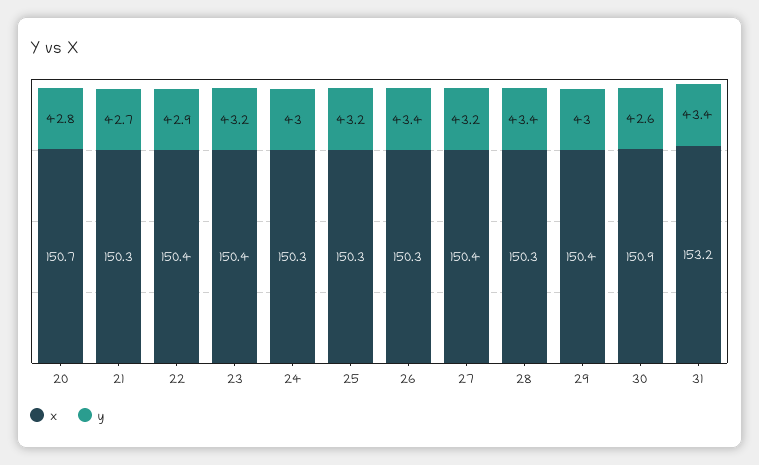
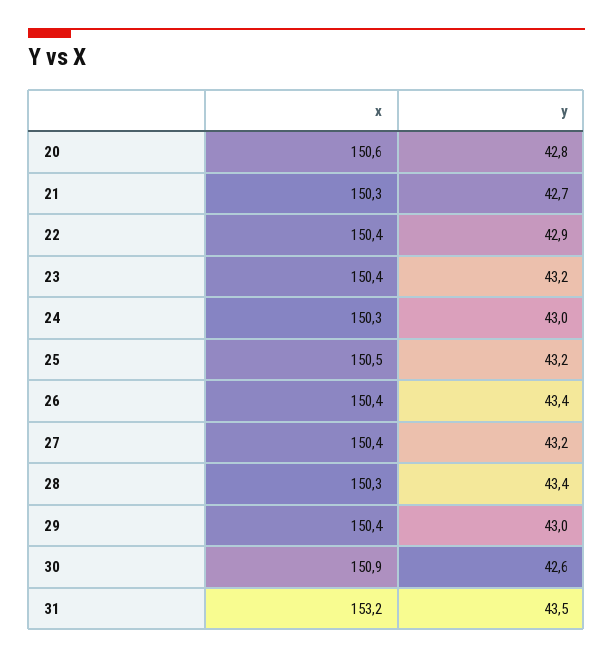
  {
    "x": {
-     "20": 150.7,
+     "20": 150.6,
      "21": 150.3,
      "22": 150.4,
      "23": 150.4,
      "24": 150.3,
-     "25": 150.3,
+     "25": 150.5,
-     "26": 150.3,
+     "26": 150.4,
      "27": 150.4,
      "28": 150.3,
      "29": 150.4,
      "30": 150.9,
      "31": 153.2
    },
    "y": {
      "20": 42.8,
      "21": 42.7,
      "22": 42.9,
      "23": 43.2,
      "24": 43,
      "25": 43.2,
      "26": 43.4,
      "27": 43.2,
      "28": 43.4,
      "29": 43,
      "30": 42.6,
-     "31": 43.4
+     "31": 43.5
    }
  }

